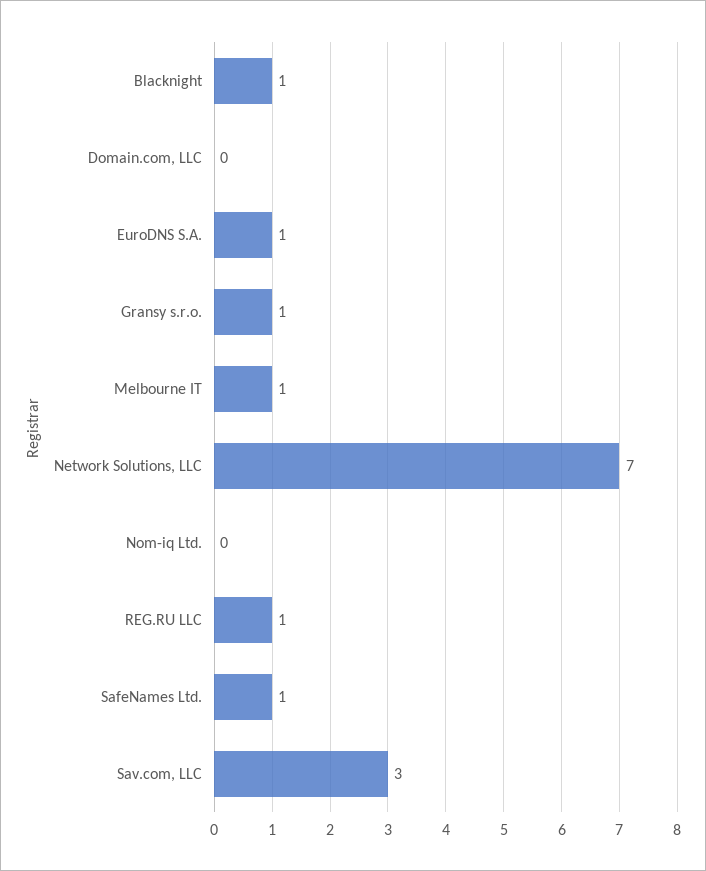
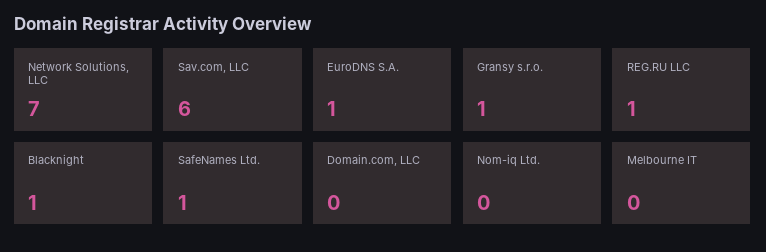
  {
    "Blacknight": 1,
    "Domain.com, LLC": 0,
    "EuroDNS S.A.": 1,
    "Gransy s.r.o.": 1,
-   "Melbourne IT": 1,
+   "Melbourne IT": 0,
    "Network Solutions, LLC": 7,
    "Nom-iq Ltd.": 0,
    "REG.RU LLC": 1,
    "SafeNames Ltd.": 1,
-   "Sav.com, LLC": 3
+   "Sav.com, LLC": 6
  }

